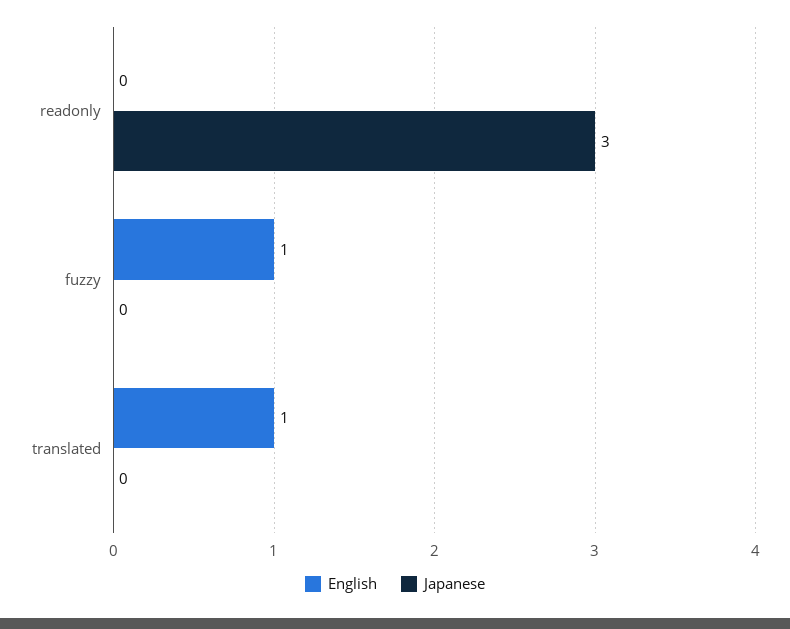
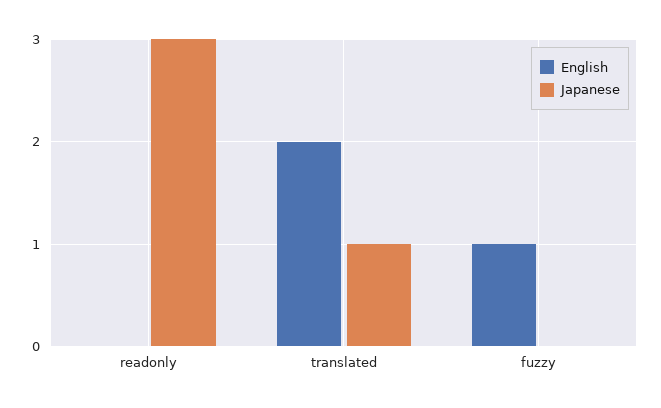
  {
    "English": {
      "readonly": 0,
      "fuzzy": 1,
-     "translated": 1
+     "translated": 2
    },
    "Japanese": {
      "readonly": 3,
      "fuzzy": 0,
-     "translated": 0
+     "translated": 1
    }
  }

